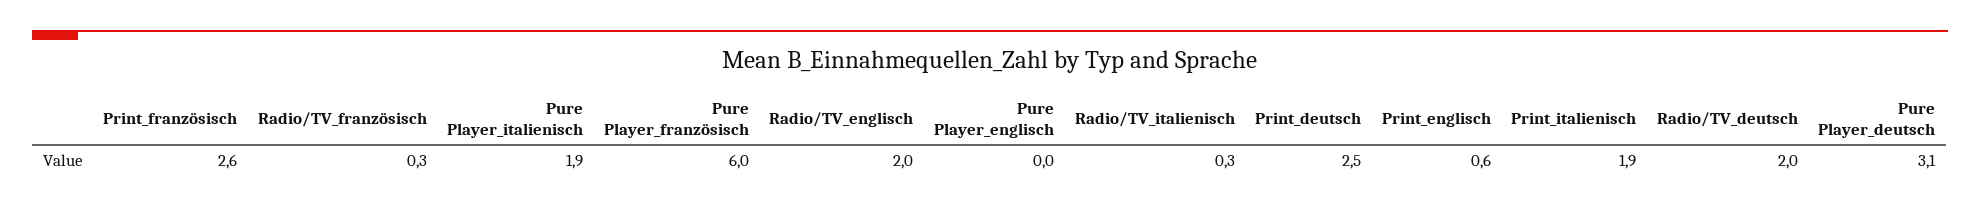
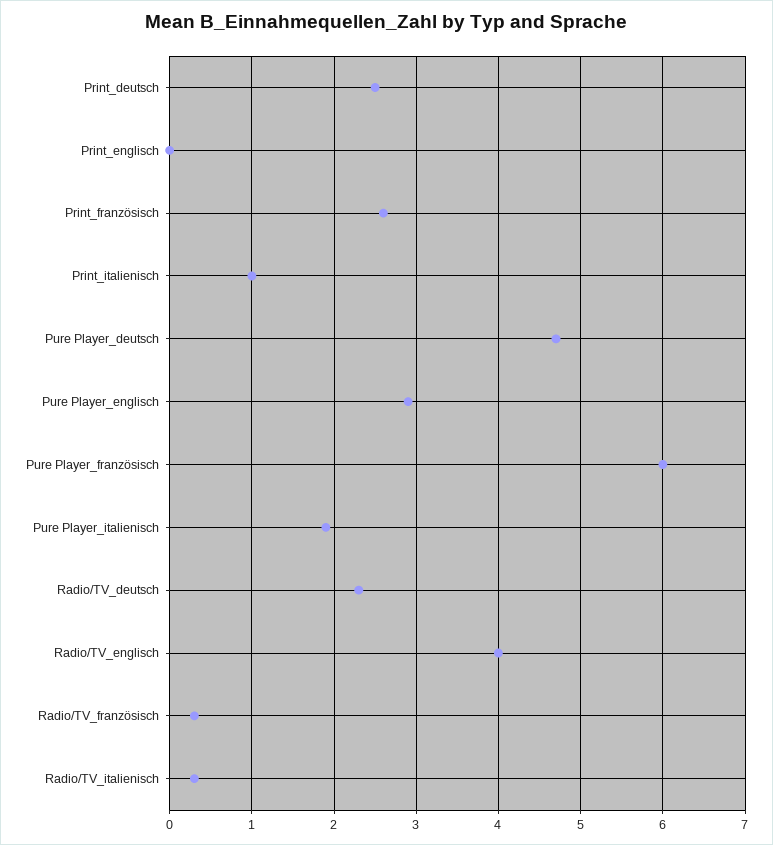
  {
    "Print_französisch": 2.6,
    "Radio/TV_französisch": 0.3,
    "Pure Player_italienisch": 1.9,
    "Pure Player_französisch": 6,
-   "Radio/TV_englisch": 2,
+   "Radio/TV_englisch": 4,
-   "Pure Player_englisch": 0,
+   "Pure Player_englisch": 2.9,
    "Radio/TV_italienisch": 0.3,
    "Print_deutsch": 2.5,
-   "Print_englisch": 0.6,
+   "Print_englisch": 0,
-   "Print_italienisch": 1.9,
+   "Print_italienisch": 1,
-   "Radio/TV_deutsch": 2,
+   "Radio/TV_deutsch": 2.3,
-   "Pure Player_deutsch": 3.1
+   "Pure Player_deutsch": 4.7
  }

